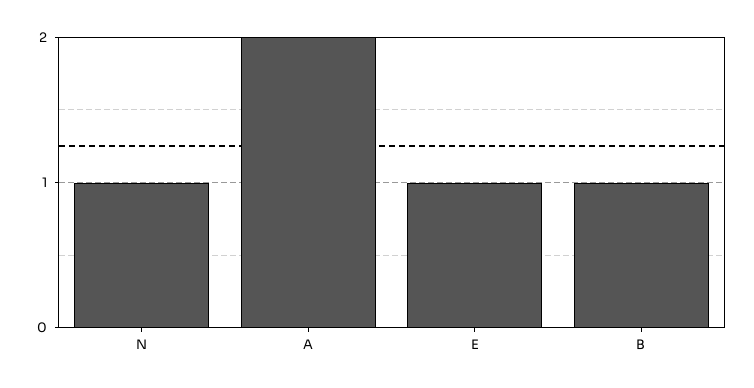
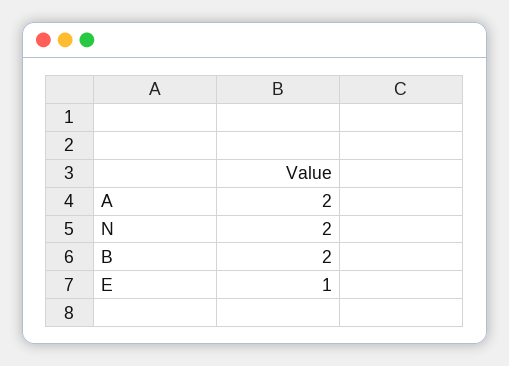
  {
-   "N": 1,
+   "N": 2,
    "A": 2,
    "E": 1,
-   "B": 1
+   "B": 2
  }

